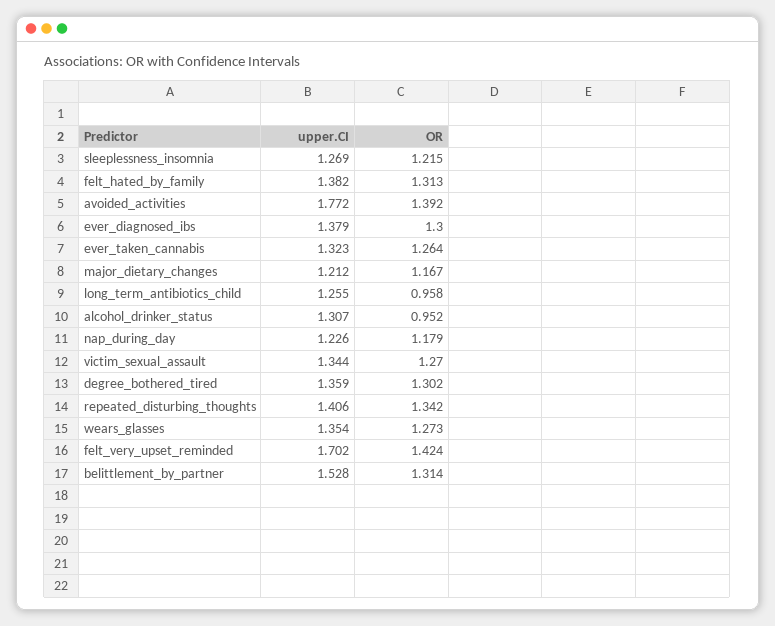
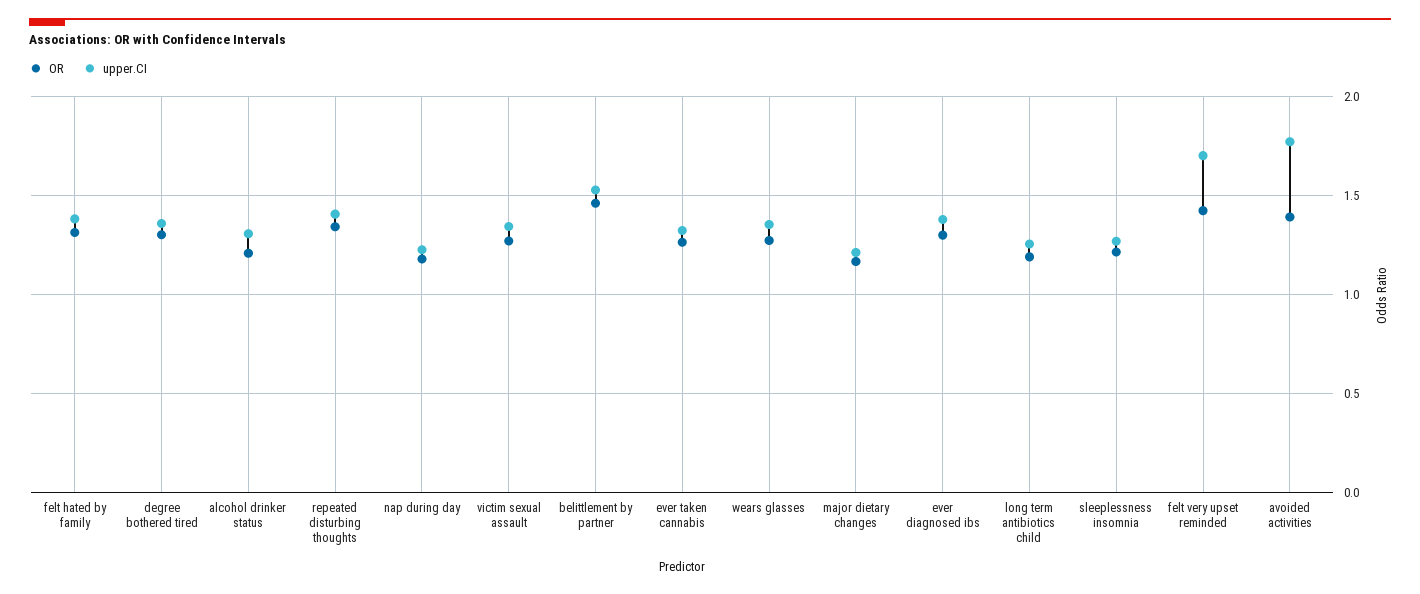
  {
    "upper.CI": {
      "sleeplessness_insomnia": 1.269,
      "felt_hated_by_family": 1.382,
      "avoided_activities": 1.772,
      "ever_diagnosed_ibs": 1.379,
      "ever_taken_cannabis": 1.323,
      "major_dietary_changes": 1.212,
      "long_term_antibiotics_child": 1.255,
      "alcohol_drinker_status": 1.307,
      "nap_during_day": 1.226,
      "victim_sexual_assault": 1.344,
      "degree_bothered_tired": 1.359,
      "repeated_disturbing_thoughts": 1.406,
      "wears_glasses": 1.354,
      "felt_very_upset_reminded": 1.702,
      "belittlement_by_partner": 1.528
    },
    "OR": {
      "sleeplessness_insomnia": 1.215,
      "felt_hated_by_family": 1.313,
      "avoided_activities": 1.392,
      "ever_diagnosed_ibs": 1.3,
      "ever_taken_cannabis": 1.264,
      "major_dietary_changes": 1.167,
-     "long_term_antibiotics_child": 0.958,
+     "long_term_antibiotics_child": 1.2,
-     "alcohol_drinker_status": 0.952,
+     "alcohol_drinker_status": 1.2,
      "nap_during_day": 1.179,
      "victim_sexual_assault": 1.27,
      "degree_bothered_tired": 1.302,
      "repeated_disturbing_thoughts": 1.342,
      "wears_glasses": 1.273,
      "felt_very_upset_reminded": 1.424,
-     "belittlement_by_partner": 1.314
+     "belittlement_by_partner": 1.45
    }
  }

